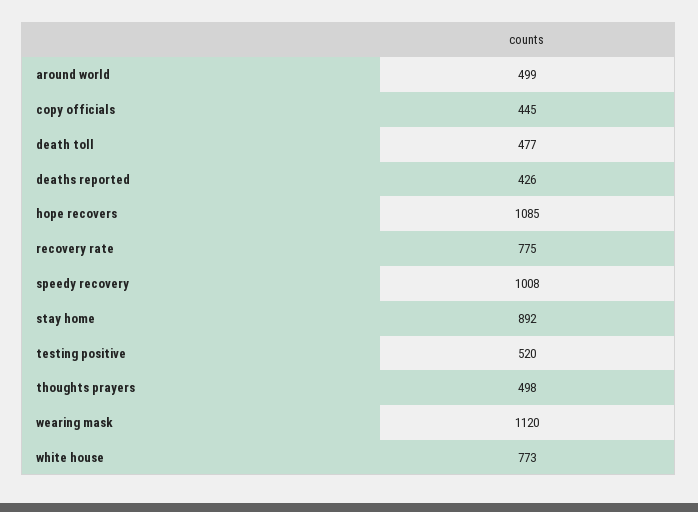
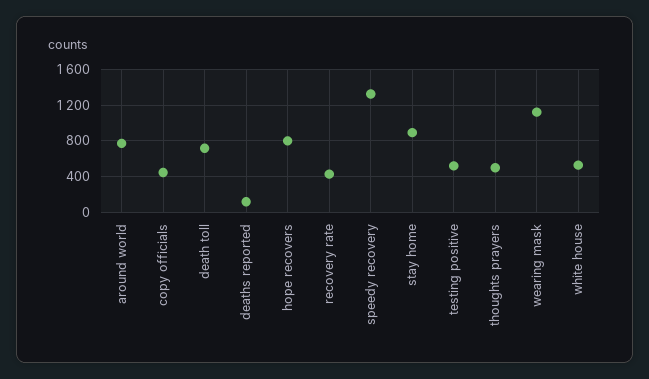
  {
-   "around world": 499,
+   "around world": 800,
    "copy officials": 445,
-   "death toll": 477,
+   "death toll": 700,
-   "deaths reported": 426,
+   "deaths reported": 100,
-   "hope recovers": 1085,
+   "hope recovers": 800,
-   "recovery rate": 775,
+   "recovery rate": 400,
-   "speedy recovery": 1008,
+   "speedy recovery": 1300,
    "stay home": 892,
    "testing positive": 520,
    "thoughts prayers": 498,
    "wearing mask": 1120,
-   "white house": 773
+   "white house": 500
  }

